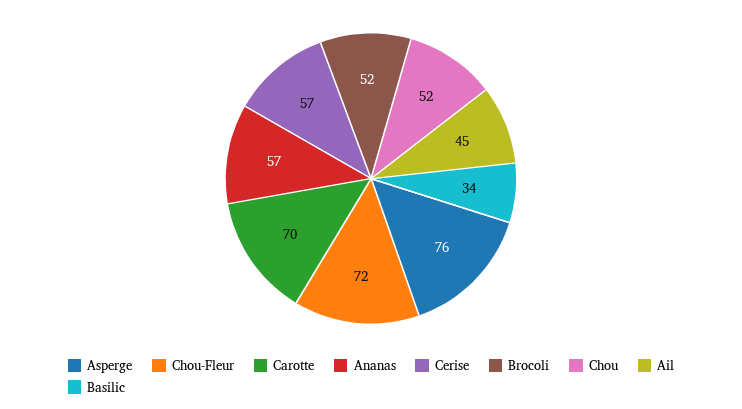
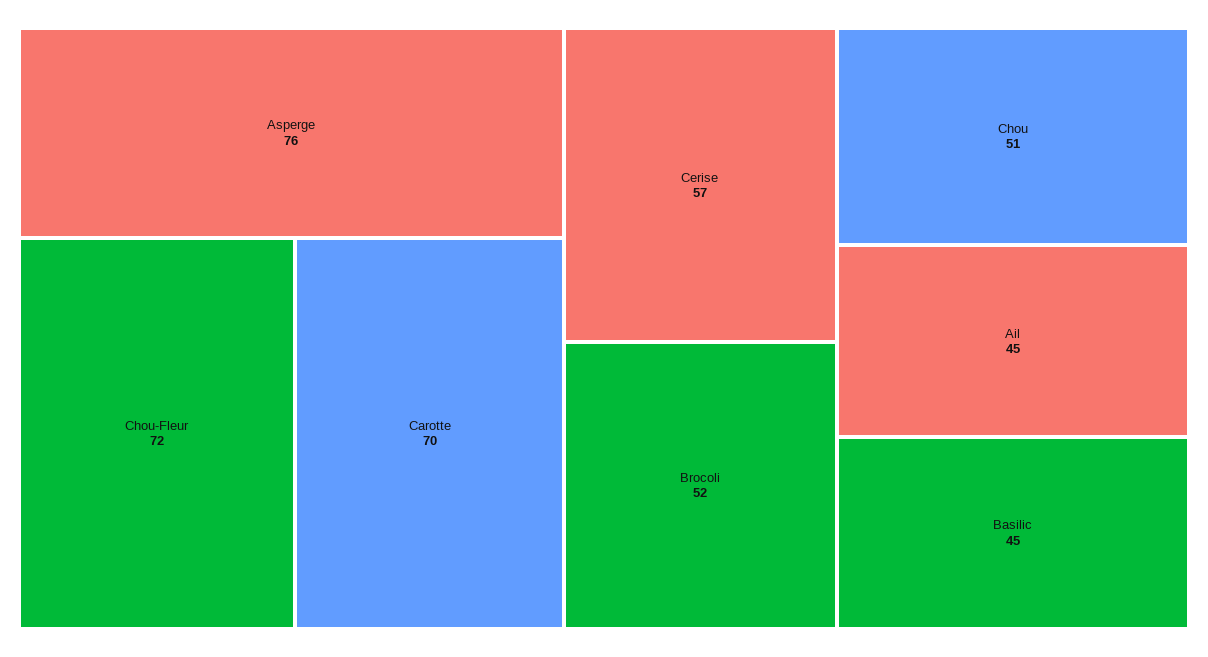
  {
    "Asperge": 76,
    "Chou-Fleur": 72,
    "Carotte": 70,
-   "Ananas": 57,
    "Cerise": 57,
    "Brocoli": 52,
-   "Chou": 52,
+   "Chou": 51,
    "Ail": 45,
-   "Basilic": 34
+   "Basilic": 45
  }

